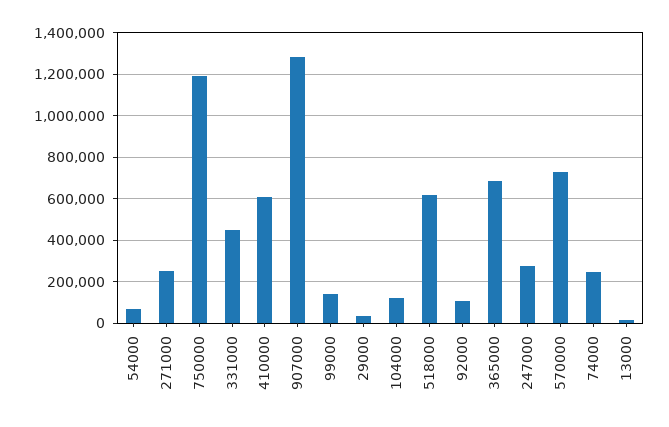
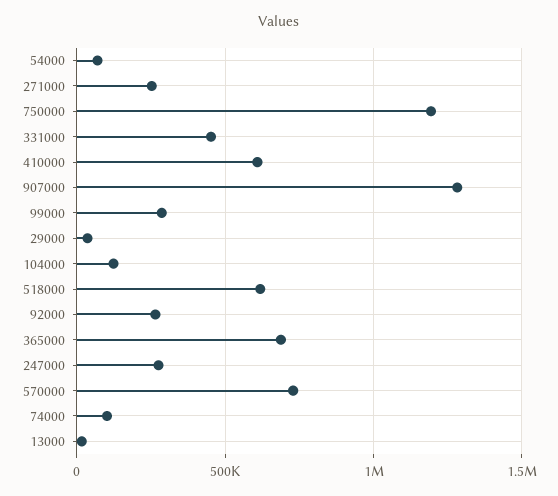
  {
    "54000": 50000,
    "271000": 250000,
    "750000": 1200000,
    "331000": 450000,
    "410000": 600000,
    "907000": 1300000,
-   "99000": 150000,
+   "99000": 300000,
    "29000": 50000,
    "104000": 100000,
    "518000": 600000,
-   "92000": 100000,
+   "92000": 250000,
    "365000": 700000,
    "247000": 300000,
    "570000": 750000,
-   "74000": 250000,
+   "74000": 100000,
    "13000": 0
  }

